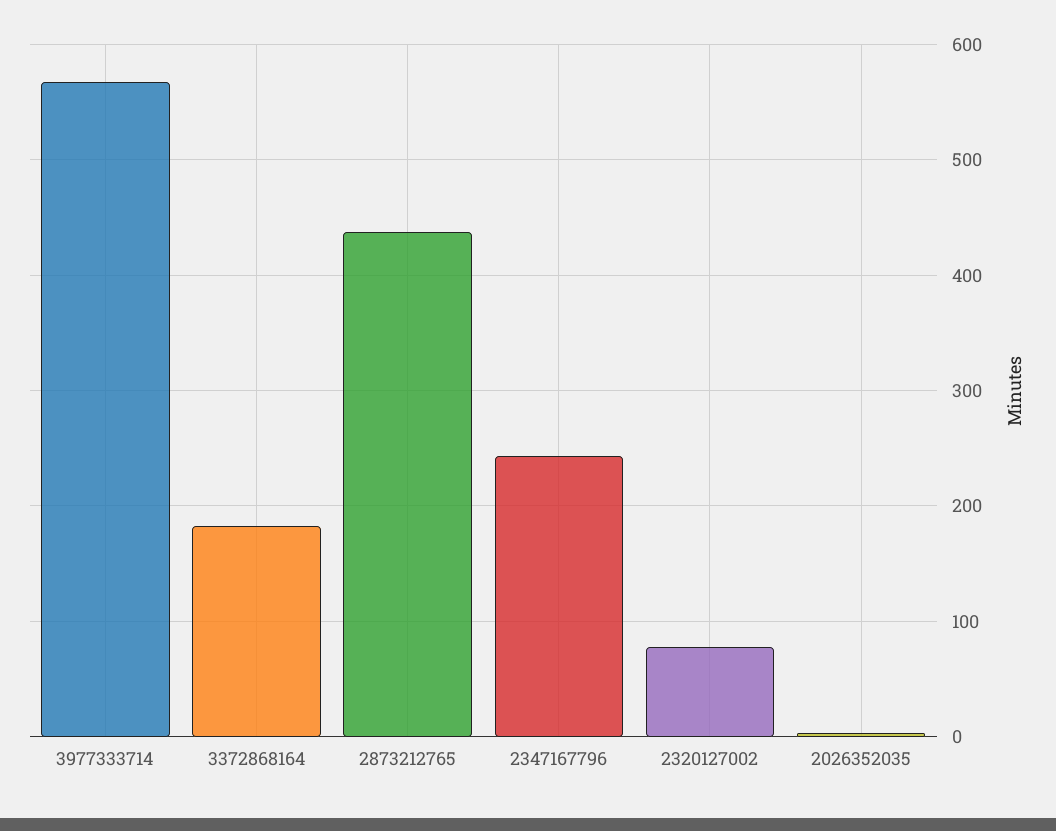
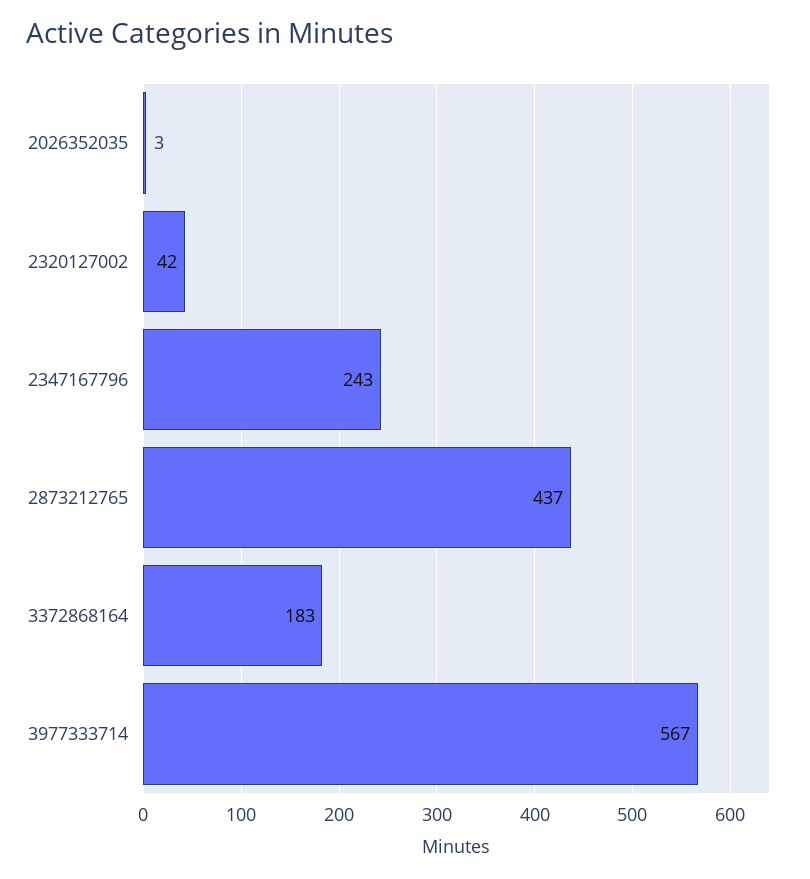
  {
    "3977333714": 567,
    "3372868164": 183,
    "2873212765": 437,
    "2347167796": 243,
-   "2320127002": 80,
+   "2320127002": 42,
    "2026352035": 3
  }

